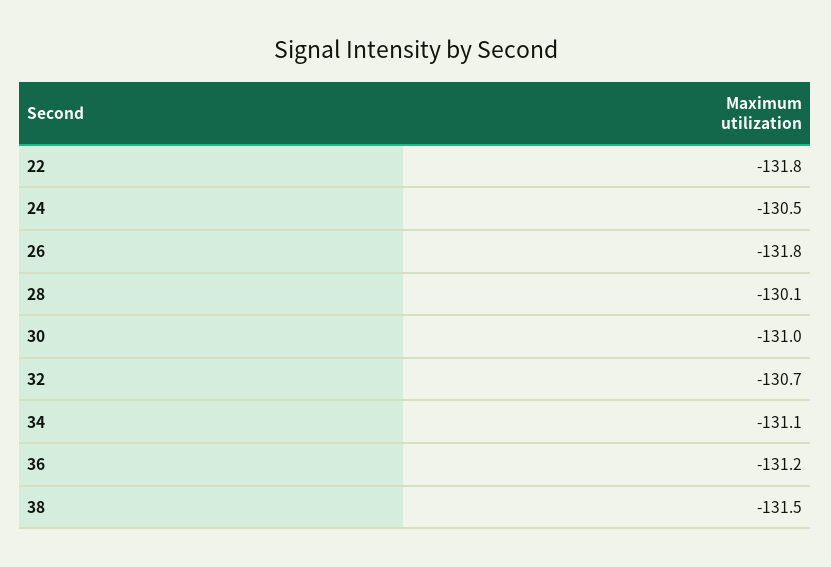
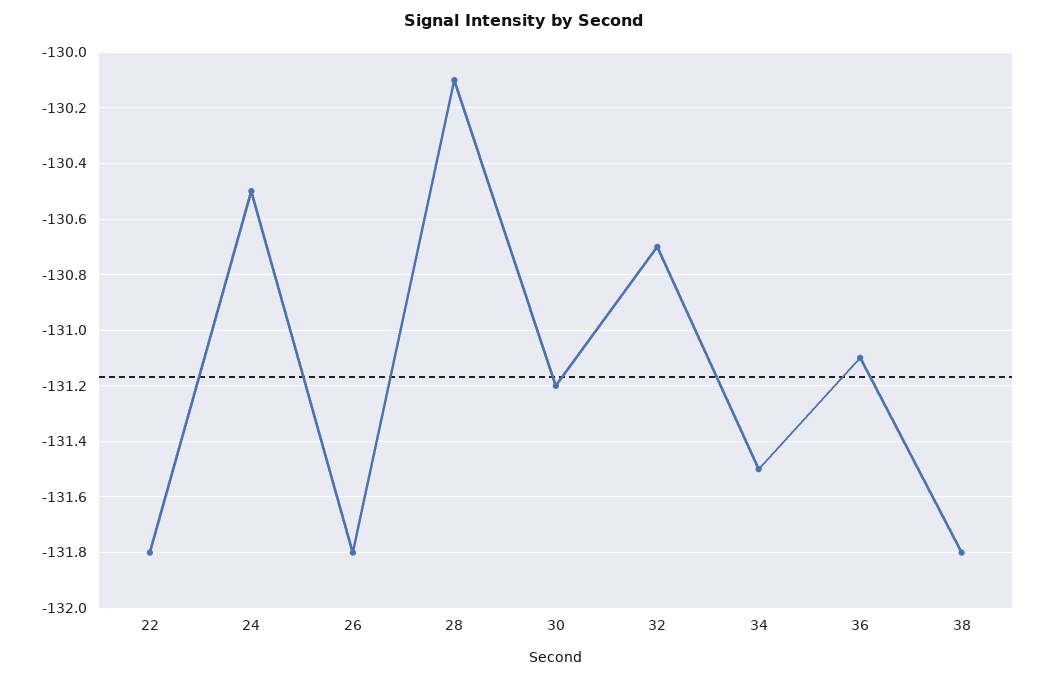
  {
    "22": -131.8,
    "24": -130.5,
    "26": -131.8,
    "28": -130.1,
-   "30": -131,
+   "30": -131.2,
    "32": -130.7,
-   "34": -131.1,
+   "34": -131.5,
-   "36": -131.2,
+   "36": -131.1,
-   "38": -131.5
+   "38": -131.8
  }

